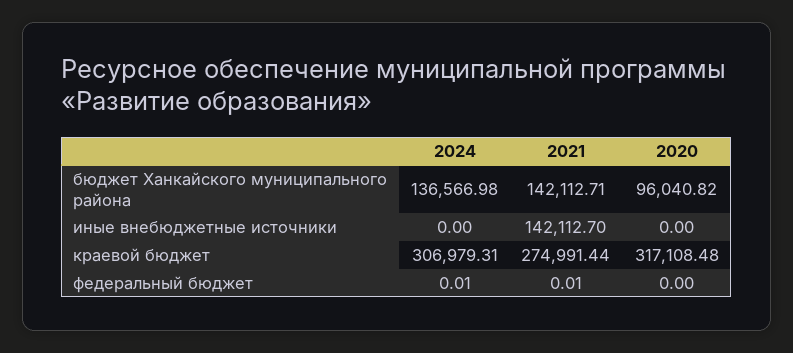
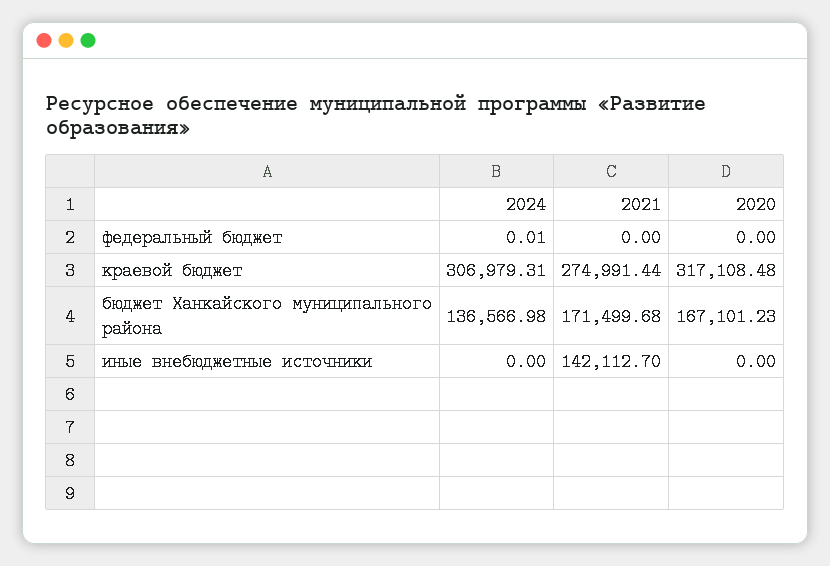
  {
    "2024": {
      "бюджет Ханкайского муниципального района": 136566.98,
      "иные внебюджетные источники": 0,
      "краевой бюджет": 306979.31,
      "федеральный бюджет": 0.01
    },
    "2021": {
-     "бюджет Ханкайского муниципального района": 142112.71,
+     "бюджет Ханкайского муниципального района": 171499.68,
      "иные внебюджетные источники": 142112.7,
      "краевой бюджет": 274991.44,
-     "федеральный бюджет": 0.01
+     "федеральный бюджет": 0
    },
    "2020": {
-     "бюджет Ханкайского муниципального района": 96040.82,
+     "бюджет Ханкайского муниципального района": 167101.23,
      "иные внебюджетные источники": 0,
      "краевой бюджет": 317108.48,
      "федеральный бюджет": 0
    }
  }

